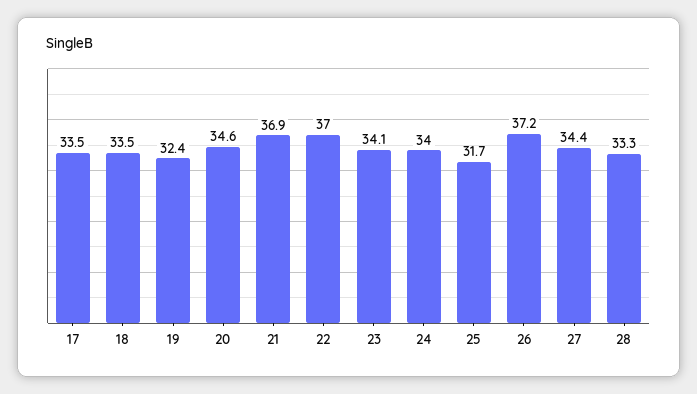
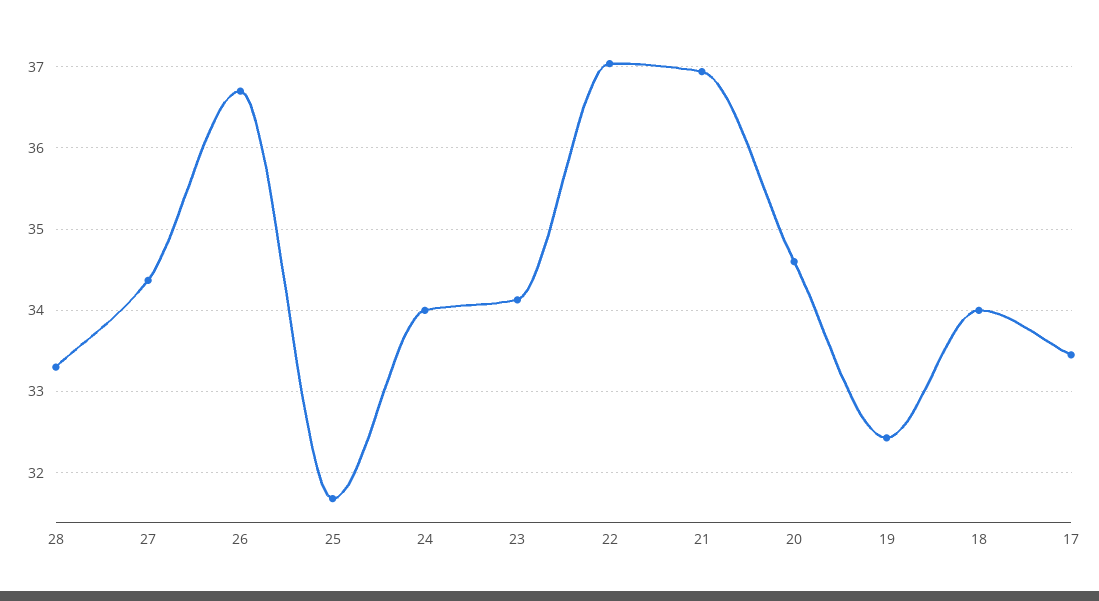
  {
    "17": 33.5,
-   "18": 33.5,
+   "18": 34,
    "19": 32.4,
    "20": 34.6,
    "21": 36.9,
    "22": 37,
    "23": 34.1,
    "24": 34,
    "25": 31.7,
-   "26": 37.2,
+   "26": 36.7,
    "27": 34.4,
    "28": 33.3
  }

